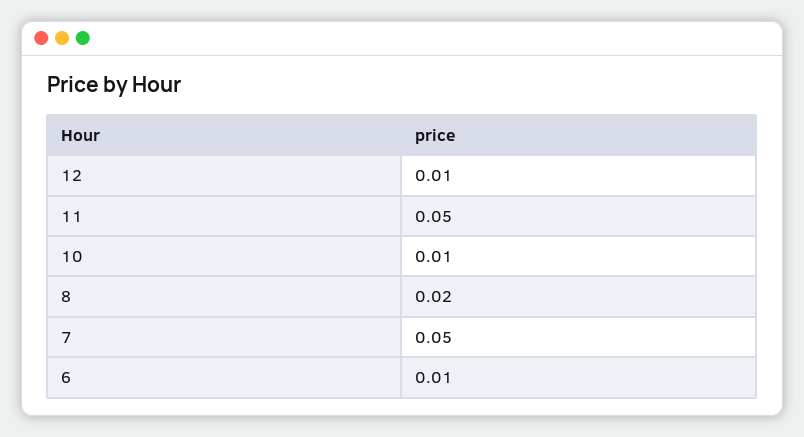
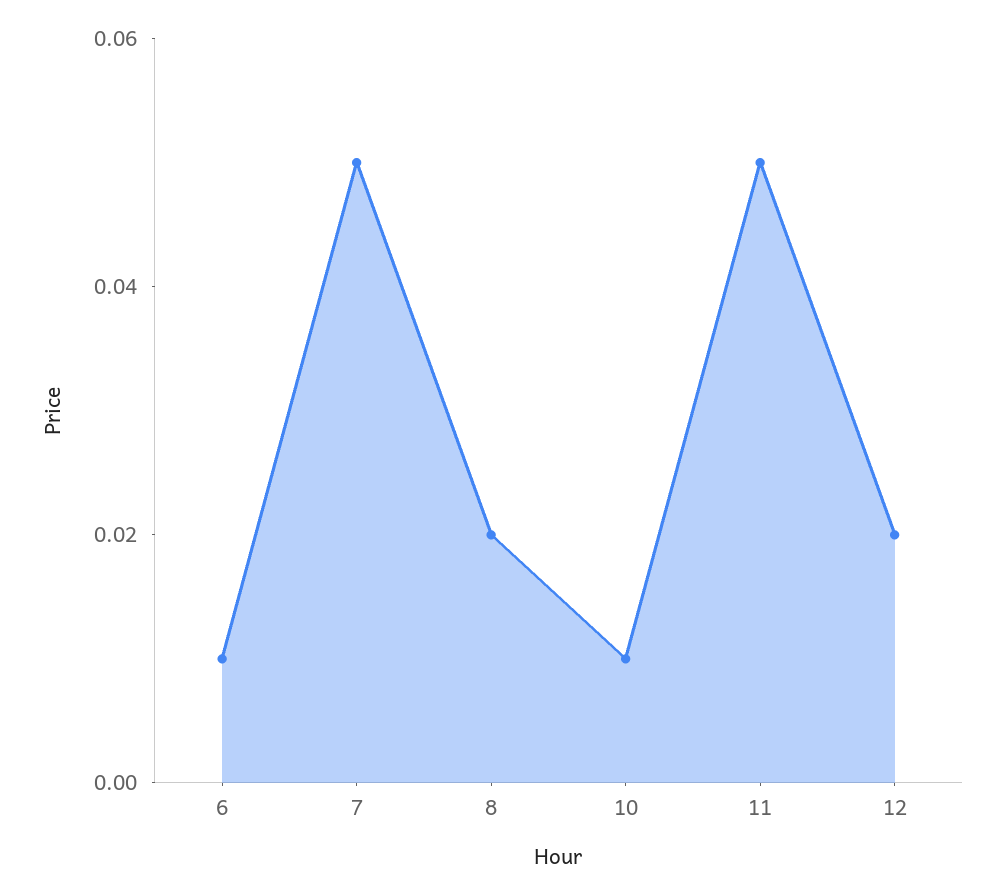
  {
-   "12": 0.01,
+   "12": 0.02,
    "11": 0.05,
    "10": 0.01,
    "8": 0.02,
    "7": 0.05,
    "6": 0.01
  }

